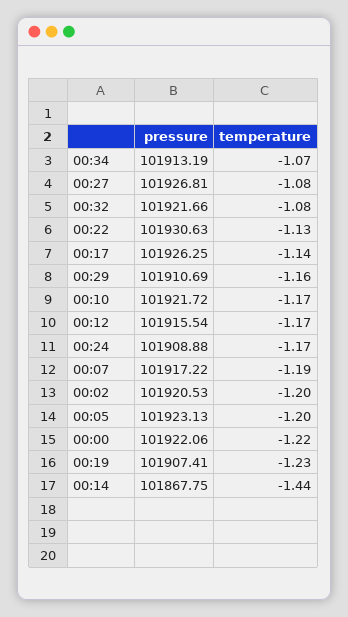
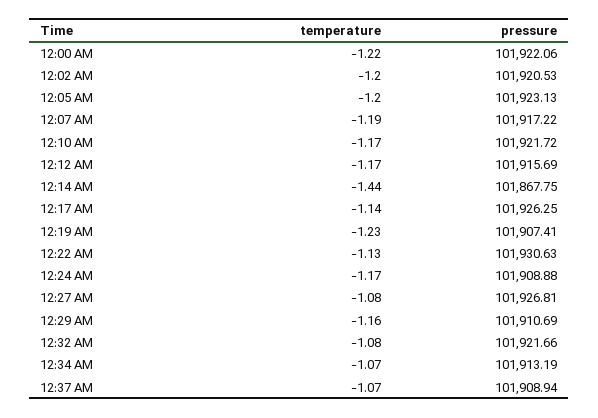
  {
    "pressure": {
      "00:34": 101913.19,
      "00:27": 101926.81,
      "00:32": 101921.66,
      "00:22": 101930.63,
      "00:17": 101926.25,
      "00:29": 101910.69,
      "00:10": 101921.72,
-     "00:12": 101915.54,
+     "00:12": 101915.69,
      "00:24": 101908.88,
      "00:07": 101917.22,
      "00:02": 101920.53,
      "00:05": 101923.13,
      "00:00": 101922.06,
      "00:19": 101907.41,
-     "00:14": 101867.75
+     "00:14": 101867.75,
+     "12:37 AM": 101908.94
    },
    "temperature": {
      "00:34": -1.07,
      "00:27": -1.08,
      "00:32": -1.08,
      "00:22": -1.13,
      "00:17": -1.14,
      "00:29": -1.16,
      "00:10": -1.17,
      "00:12": -1.17,
      "00:24": -1.17,
      "00:07": -1.19,
      "00:02": -1.2,
      "00:05": -1.2,
      "00:00": -1.22,
      "00:19": -1.23,
-     "00:14": -1.44
+     "00:14": -1.44,
+     "12:37 AM": -1.07
    }
  }

